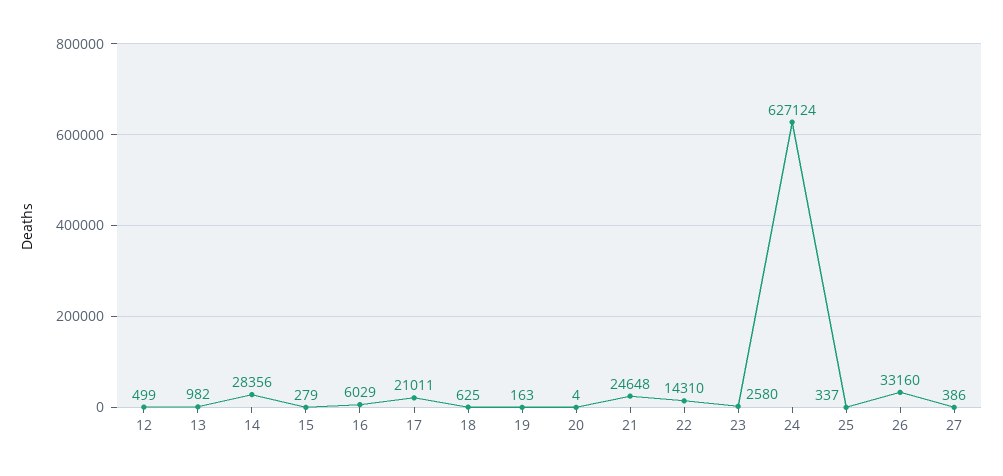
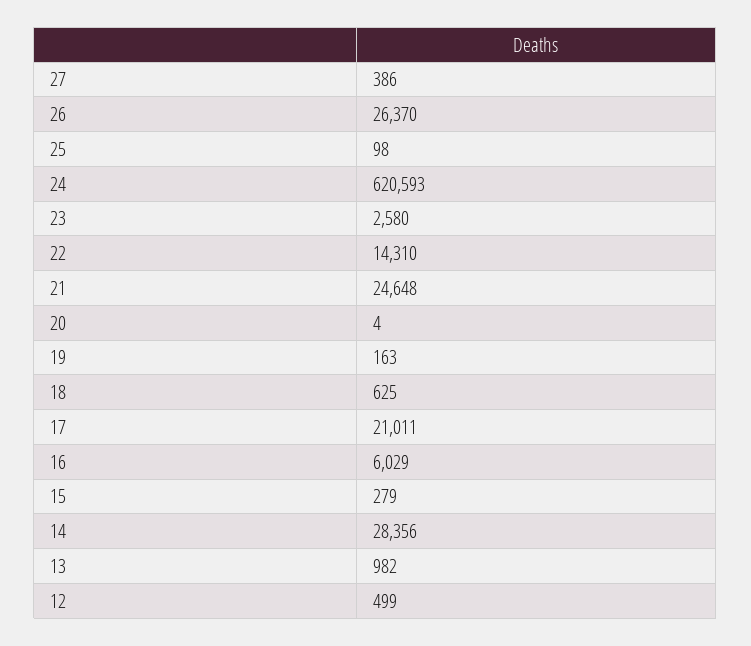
  {
    "12": 499,
    "13": 982,
    "14": 28356,
    "15": 279,
    "16": 6029,
    "17": 21011,
    "18": 625,
    "19": 163,
    "20": 4,
    "21": 24648,
    "22": 14310,
    "23": 2580,
-   "24": 627124,
+   "24": 620593,
-   "25": 337,
+   "25": 98,
-   "26": 33160,
+   "26": 26370,
    "27": 386
  }

